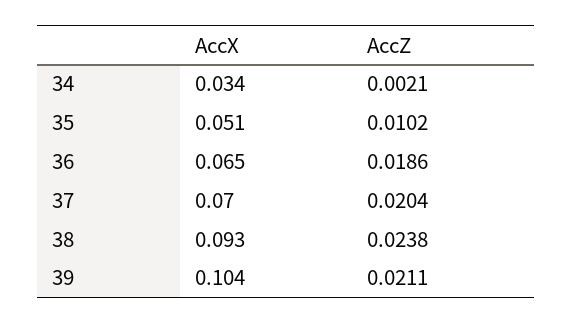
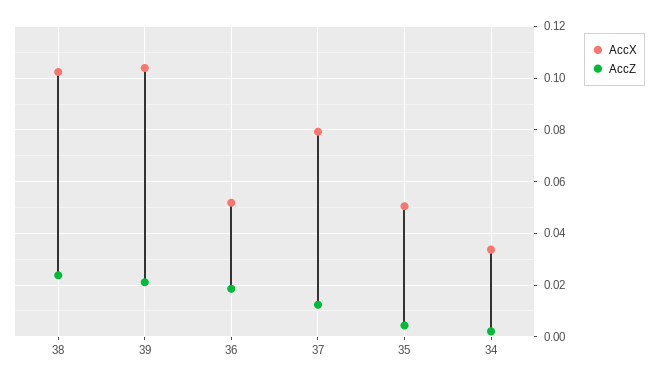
  {
    "AccX": {
      "34": 0.034,
      "35": 0.051,
-     "36": 0.065,
+     "36": 0.0525,
-     "37": 0.07,
+     "37": 0.08,
-     "38": 0.093,
+     "38": 0.1025,
      "39": 0.104
    },
    "AccZ": {
      "34": 0.0021,
-     "35": 0.0102,
+     "35": 0.005,
      "36": 0.0186,
-     "37": 0.0204,
+     "37": 0.0125,
      "38": 0.0238,
      "39": 0.0211
    }
  }

